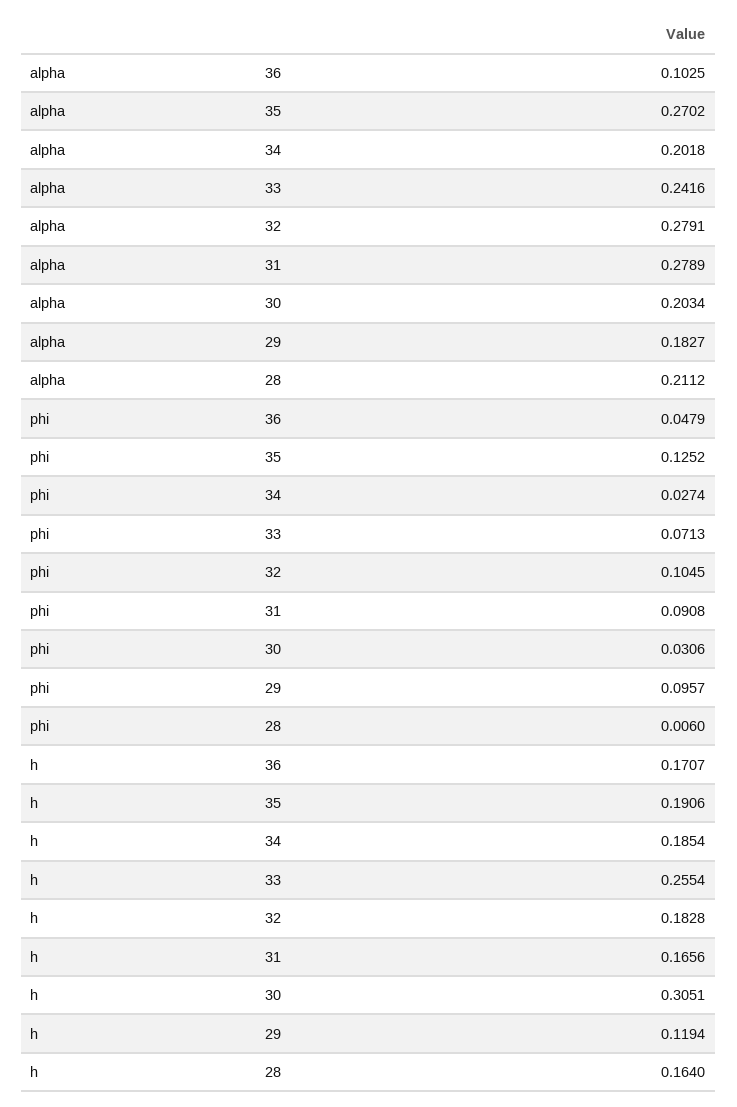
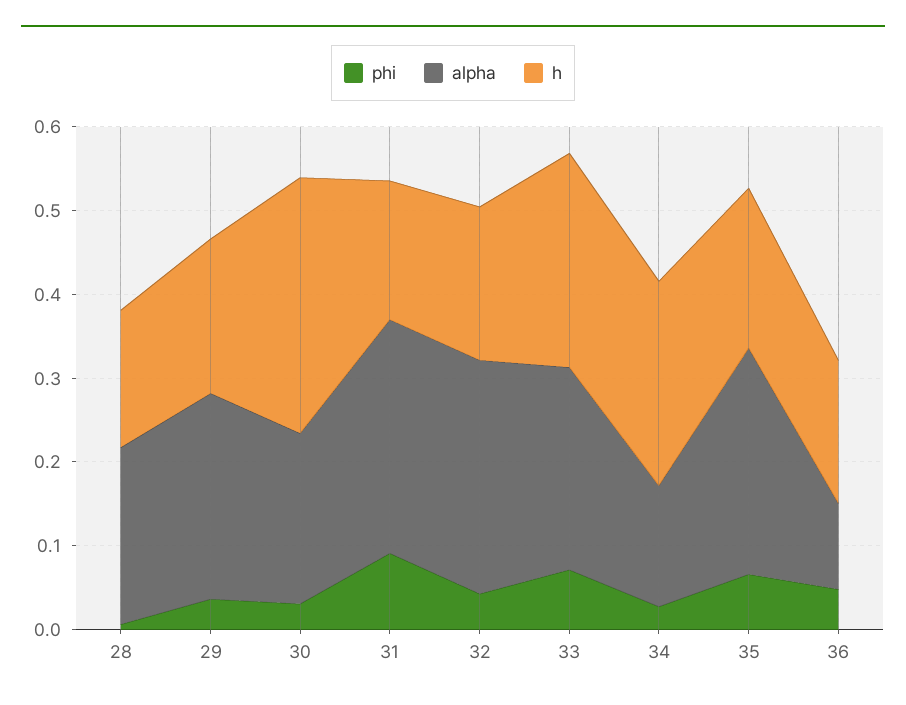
  {
    "alpha": {
      "36": 0.1025,
      "35": 0.2702,
-     "34": 0.2018,
+     "34": 0.14,
      "33": 0.2416,
      "32": 0.2791,
      "31": 0.2789,
      "30": 0.2034,
-     "29": 0.1827,
+     "29": 0.24,
      "28": 0.2112
    },
    "phi": {
      "36": 0.0479,
-     "35": 0.1252,
+     "35": 0.06,
      "34": 0.0274,
      "33": 0.0713,
-     "32": 0.1045,
+     "32": 0.04,
      "31": 0.0908,
      "30": 0.0306,
-     "29": 0.0957,
+     "29": 0.04,
      "28": 0.006
    },
    "h": {
      "36": 0.1707,
      "35": 0.1906,
-     "34": 0.1854,
+     "34": 0.24,
      "33": 0.2554,
      "32": 0.1828,
      "31": 0.1656,
      "30": 0.3051,
-     "29": 0.1194,
+     "29": 0.18,
      "28": 0.164
    }
  }

